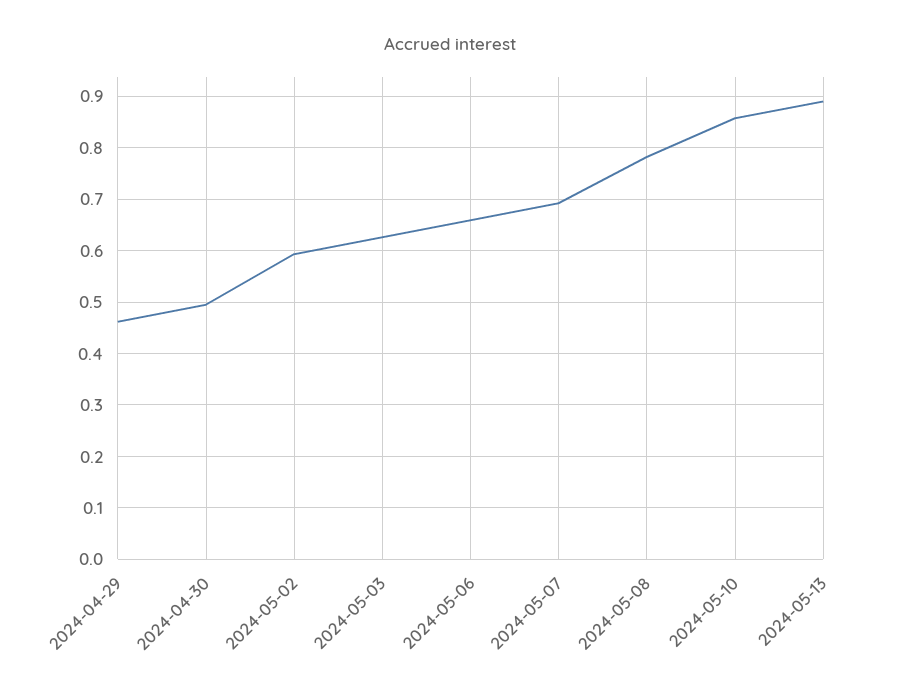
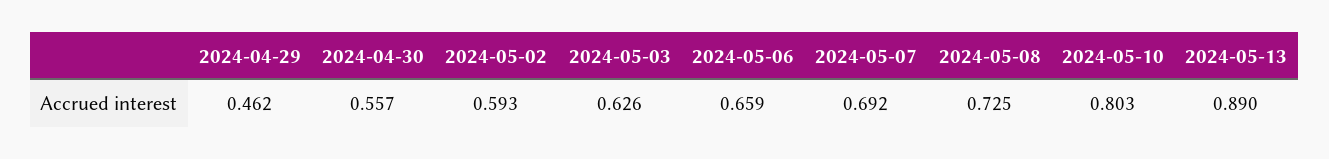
  {
    "2024-04-29": 0.462,
-   "2024-04-30": 0.5,
+   "2024-04-30": 0.557,
    "2024-05-02": 0.593,
    "2024-05-03": 0.626,
    "2024-05-06": 0.659,
    "2024-05-07": 0.692,
-   "2024-05-08": 0.78,
+   "2024-05-08": 0.725,
-   "2024-05-10": 0.86,
+   "2024-05-10": 0.803,
    "2024-05-13": 0.89
  }

